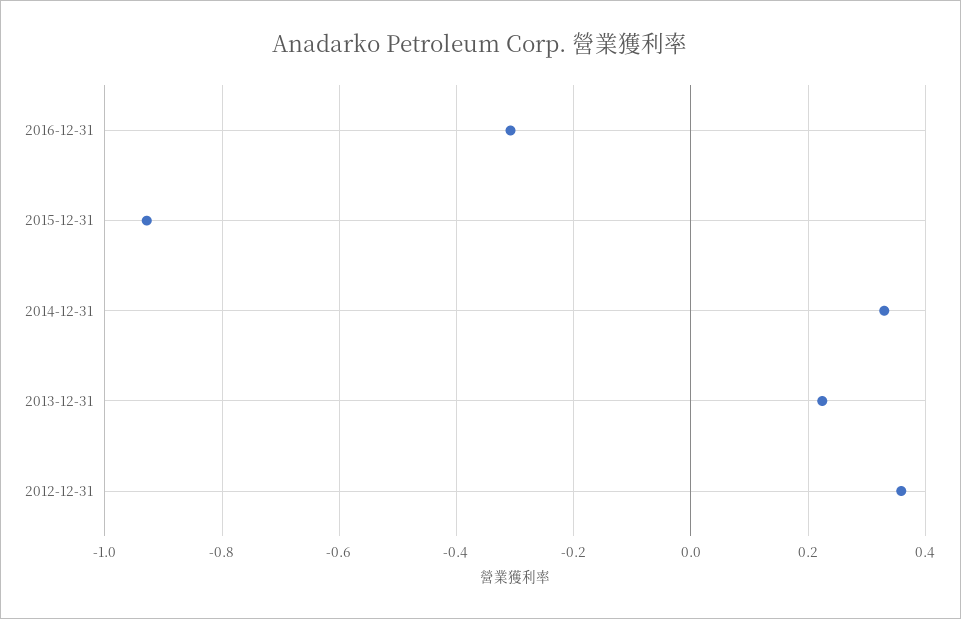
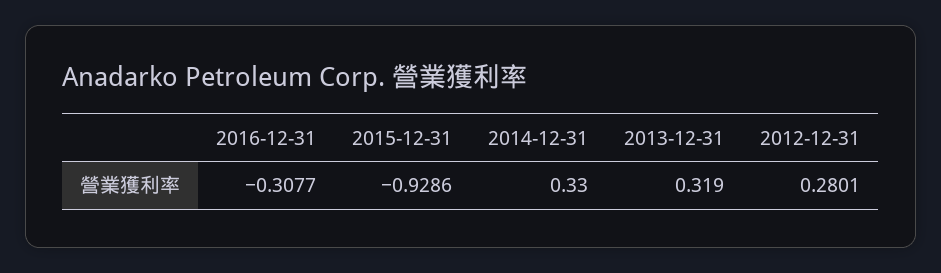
  {
    "2016-12-31": -0.3077,
    "2015-12-31": -0.9286,
    "2014-12-31": 0.33,
-   "2013-12-31": 0.22,
+   "2013-12-31": 0.319,
-   "2012-12-31": 0.36
+   "2012-12-31": 0.2801
  }

